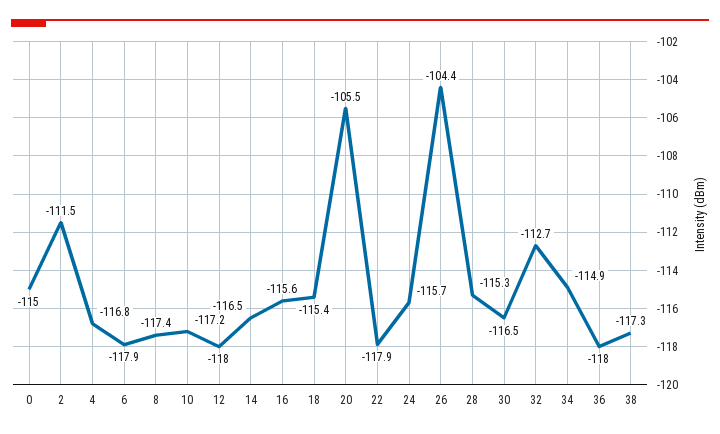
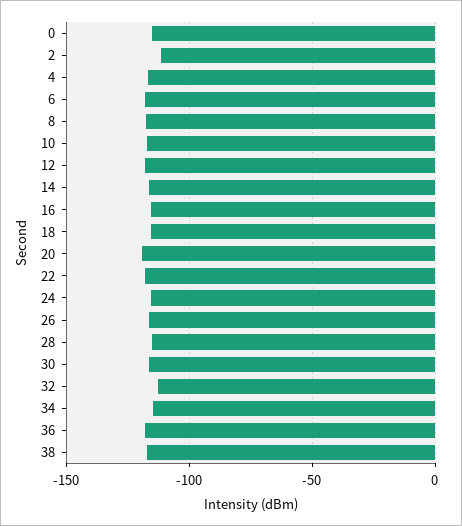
  {
    "0": -115,
    "2": -111.5,
    "4": -116.8,
    "6": -117.9,
    "8": -117.4,
    "10": -117.2,
    "12": -118,
    "14": -116.5,
    "16": -115.6,
    "18": -115.4,
-   "20": -105.5,
+   "20": -120,
    "22": -117.9,
    "24": -115.7,
-   "26": -104.4,
+   "26": -115,
    "28": -115.3,
    "30": -116.5,
    "32": -112.7,
    "34": -114.9,
    "36": -118,
    "38": -117.3
  }

